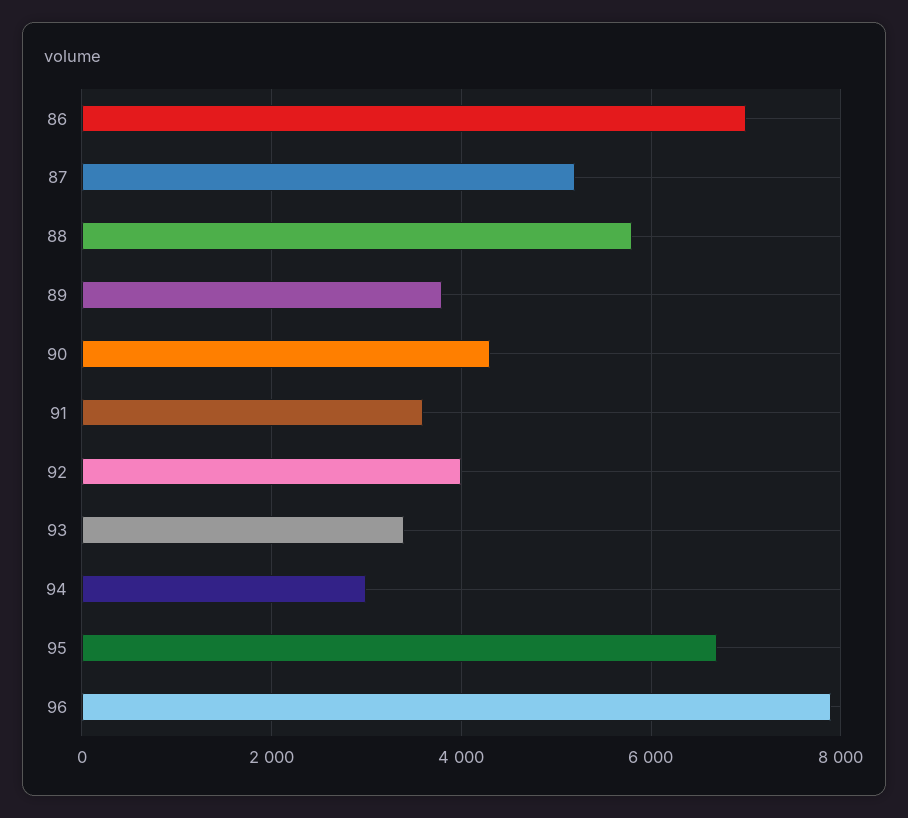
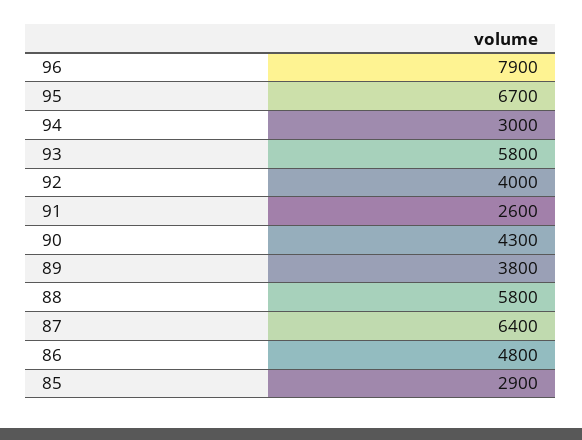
  {
-   "86": 7000,
+   "86": 4800,
-   "87": 5200,
+   "87": 6400,
    "88": 5800,
    "89": 3800,
    "90": 4300,
-   "91": 3600,
+   "91": 2600,
    "92": 4000,
-   "93": 3400,
+   "93": 5800,
    "94": 3000,
    "95": 6700,
-   "96": 7900
+   "96": 7900,
+   "85": 2900
  }

